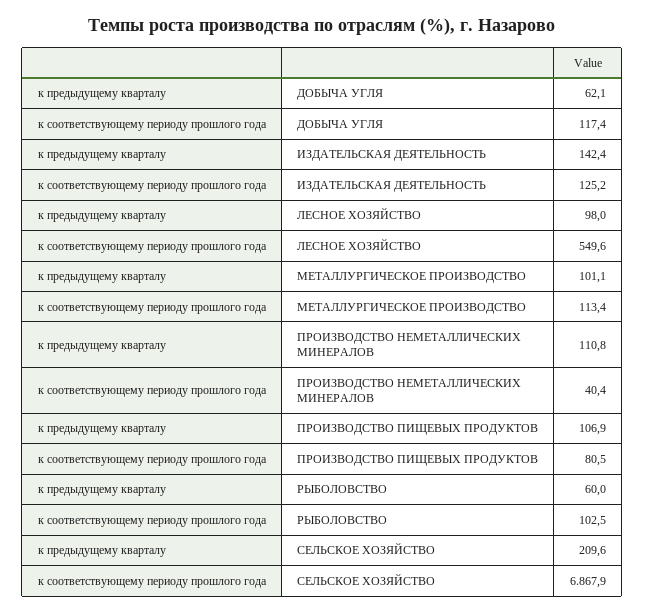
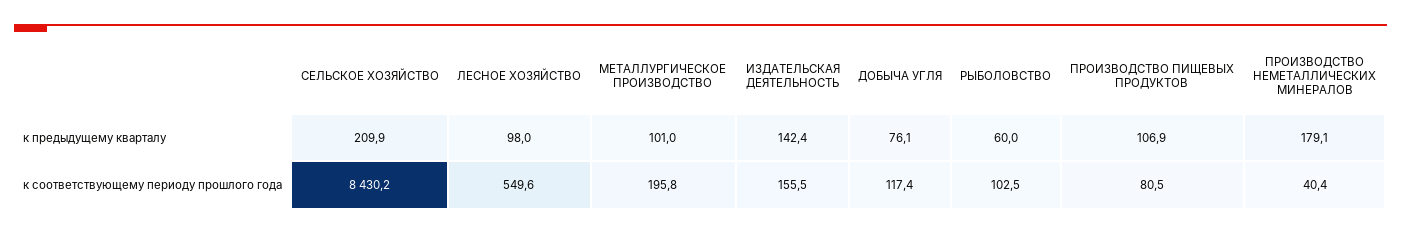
  {
    "к предыдущему кварталу": {
-     "ДОБЫЧА УГЛЯ": 62.1,
+     "ДОБЫЧА УГЛЯ": 76.1,
      "ИЗДАТЕЛЬСКАЯ ДЕЯТЕЛЬНОСТЬ": 142.4,
      "ЛЕСНОЕ ХОЗЯЙСТВО": 98,
-     "МЕТАЛЛУРГИЧЕСКОЕ ПРОИЗВОДСТВО": 101.1,
+     "МЕТАЛЛУРГИЧЕСКОЕ ПРОИЗВОДСТВО": 101,
-     "ПРОИЗВОДСТВО НЕМЕТАЛЛИЧЕСКИХ МИНЕРАЛОВ": 110.8,
+     "ПРОИЗВОДСТВО НЕМЕТАЛЛИЧЕСКИХ МИНЕРАЛОВ": 179.1,
      "ПРОИЗВОДСТВО ПИЩЕВЫХ ПРОДУКТОВ": 106.9,
      "РЫБОЛОВСТВО": 60,
-     "СЕЛЬСКОЕ ХОЗЯЙСТВО": 209.6
+     "СЕЛЬСКОЕ ХОЗЯЙСТВО": 209.9
    },
    "к соответствующему периоду прошлого года": {
      "ДОБЫЧА УГЛЯ": 117.4,
-     "ИЗДАТЕЛЬСКАЯ ДЕЯТЕЛЬНОСТЬ": 125.2,
+     "ИЗДАТЕЛЬСКАЯ ДЕЯТЕЛЬНОСТЬ": 155.5,
      "ЛЕСНОЕ ХОЗЯЙСТВО": 549.6,
-     "МЕТАЛЛУРГИЧЕСКОЕ ПРОИЗВОДСТВО": 113.4,
+     "МЕТАЛЛУРГИЧЕСКОЕ ПРОИЗВОДСТВО": 195.8,
      "ПРОИЗВОДСТВО НЕМЕТАЛЛИЧЕСКИХ МИНЕРАЛОВ": 40.4,
      "ПРОИЗВОДСТВО ПИЩЕВЫХ ПРОДУКТОВ": 80.5,
      "РЫБОЛОВСТВО": 102.5,
-     "СЕЛЬСКОЕ ХОЗЯЙСТВО": 6867.9
+     "СЕЛЬСКОЕ ХОЗЯЙСТВО": 8430.2
    }
  }

